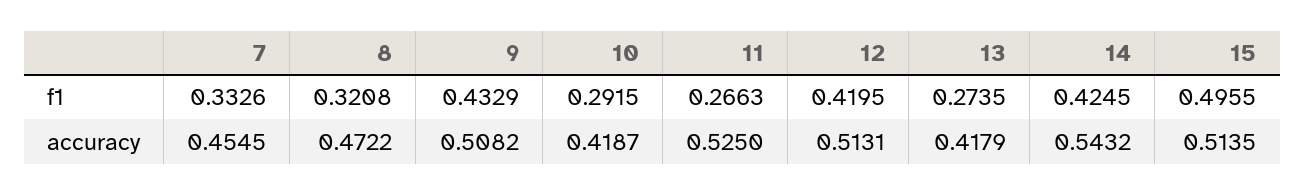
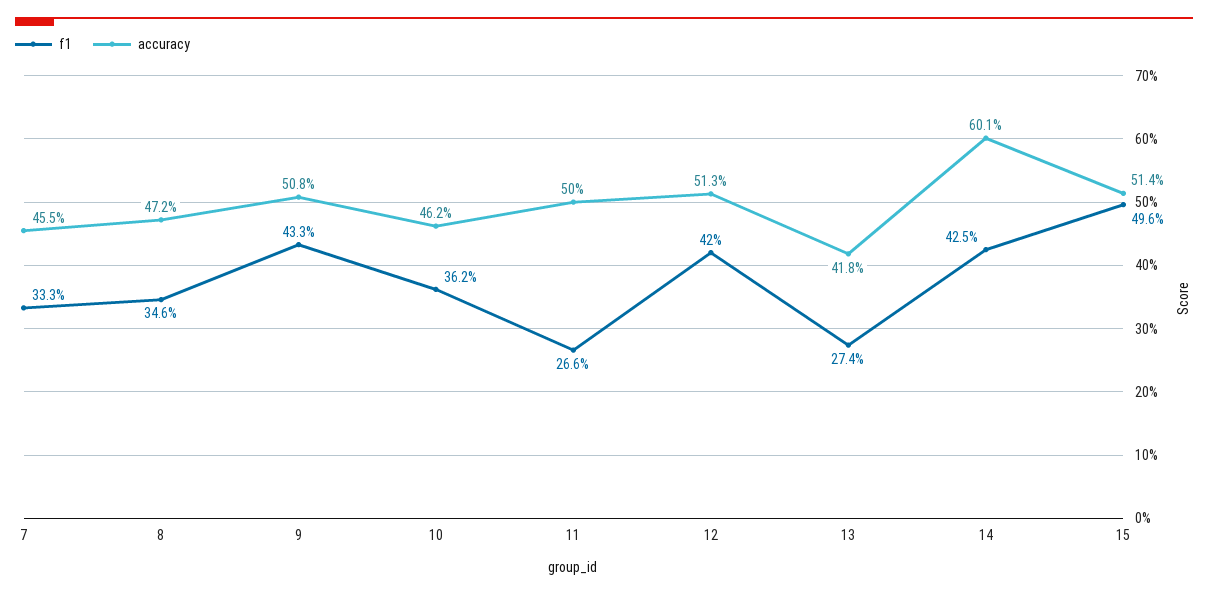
  {
    "f1": {
      "7": 0.3326,
-     "8": 0.3208,
+     "8": 0.346,
      "9": 0.4329,
-     "10": 0.2915,
+     "10": 0.362,
      "11": 0.2663,
      "12": 0.4195,
      "13": 0.2735,
      "14": 0.4245,
      "15": 0.4955
    },
    "accuracy": {
      "7": 0.4545,
      "8": 0.4722,
      "9": 0.5082,
-     "10": 0.4187,
+     "10": 0.462,
-     "11": 0.525,
+     "11": 0.5,
      "12": 0.5131,
      "13": 0.4179,
-     "14": 0.5432,
+     "14": 0.601,
      "15": 0.5135
    }
  }

